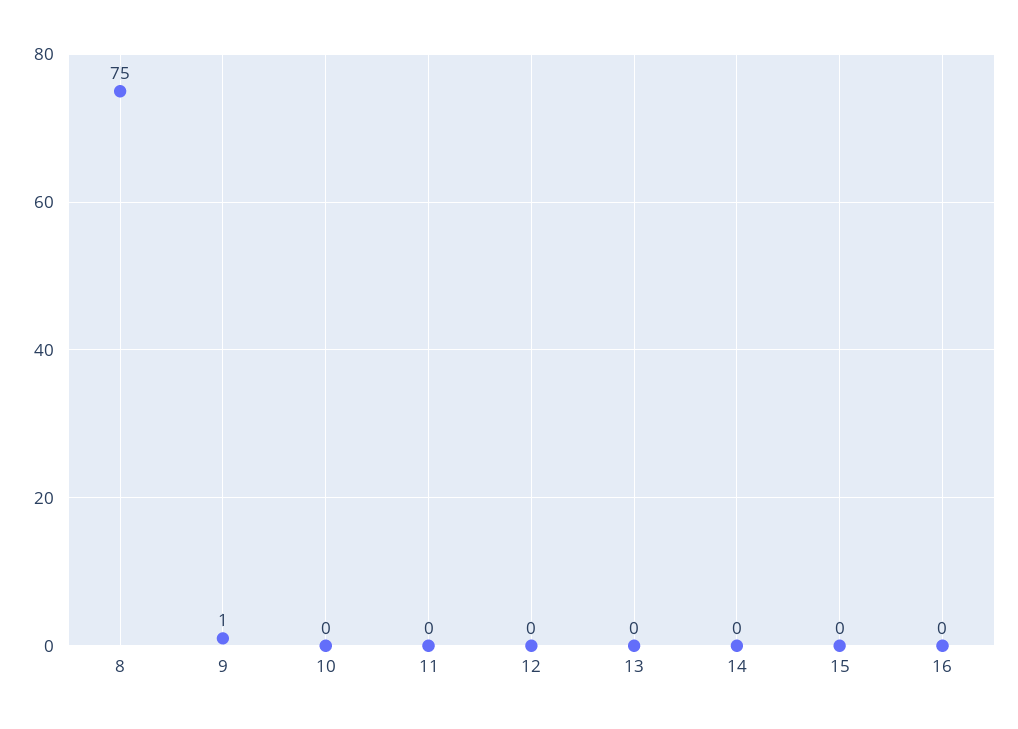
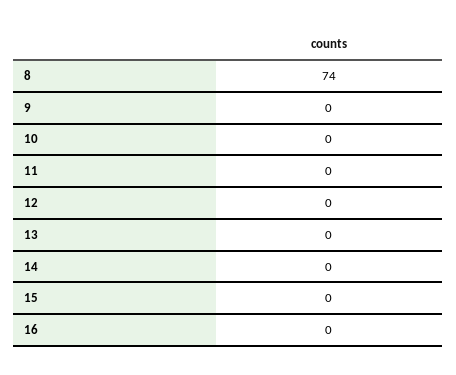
  {
-   "8": 75,
+   "8": 74,
-   "9": 1,
+   "9": 0,
    "10": 0,
    "11": 0,
    "12": 0,
    "13": 0,
    "14": 0,
    "15": 0,
    "16": 0
  }

